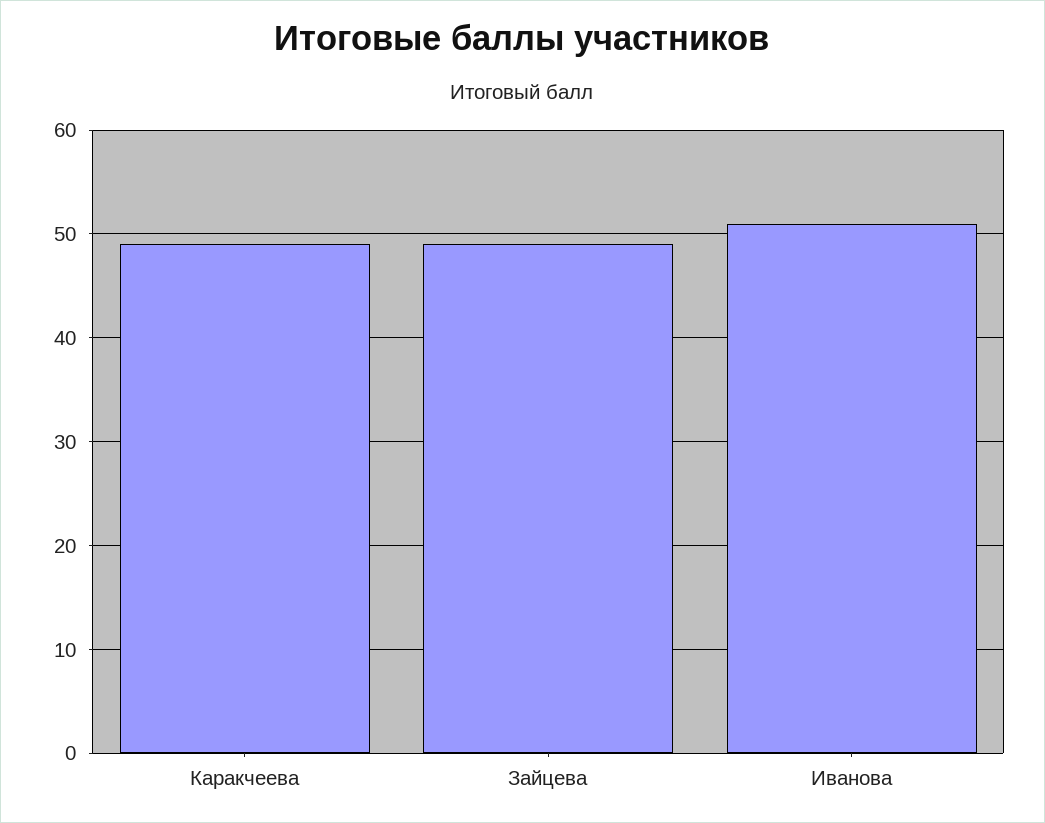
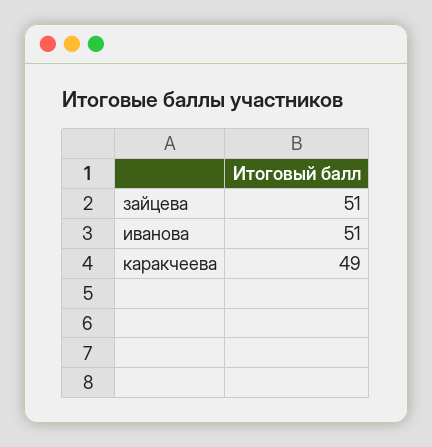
  {
    "Каракчеева": 49,
-   "Зайцева": 49,
+   "Зайцева": 51,
    "Иванова": 51
  }

